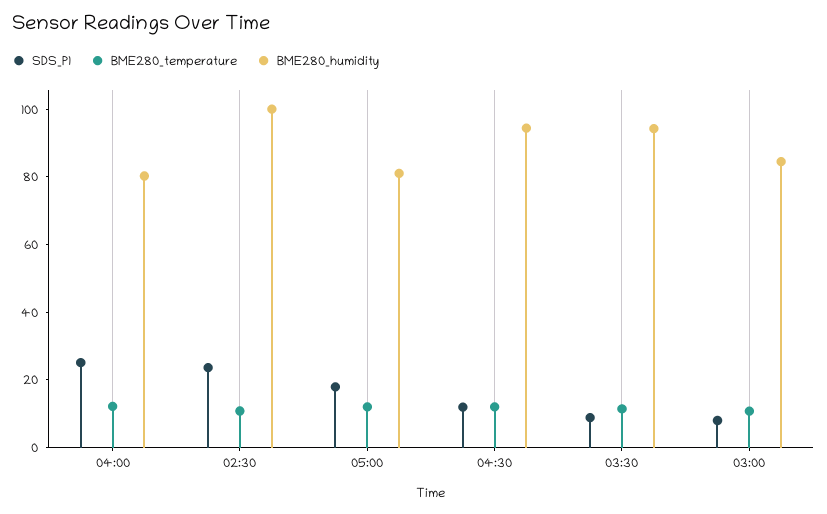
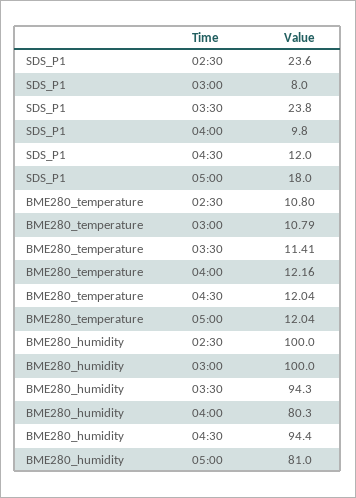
  {
    "SDS_P1": {
-     "04:00": 25,
+     "04:00": 9.8,
      "02:30": 23.6,
      "05:00": 18,
      "04:30": 12,
-     "03:30": 10,
+     "03:30": 23.8,
      "03:00": 8
    },
    "BME280_temperature": {
      "04:00": 12.16,
      "02:30": 10.8,
      "05:00": 12.04,
      "04:30": 12.04,
      "03:30": 11.41,
      "03:00": 10.79
    },
    "BME280_humidity": {
      "04:00": 80.3,
      "02:30": 100,
      "05:00": 81,
      "04:30": 94.4,
      "03:30": 94.3,
-     "03:00": 85
+     "03:00": 100
    }
  }

